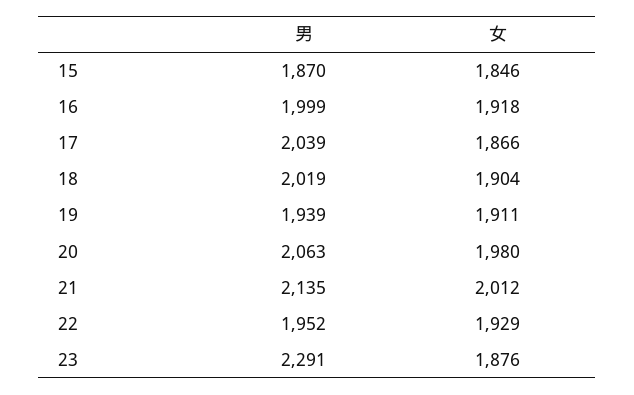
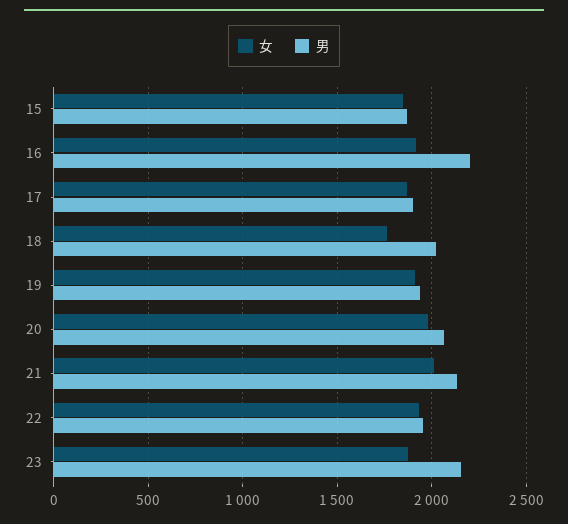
  {
    "男": {
      "15": 1870,
-     "16": 1999,
+     "16": 2200,
-     "17": 2039,
+     "17": 1900,
      "18": 2019,
      "19": 1939,
      "20": 2063,
      "21": 2135,
      "22": 1952,
-     "23": 2291
+     "23": 2150
    },
    "女": {
      "15": 1846,
      "16": 1918,
      "17": 1866,
-     "18": 1904,
+     "18": 1750,
      "19": 1911,
      "20": 1980,
      "21": 2012,
      "22": 1929,
      "23": 1876
    }
  }

